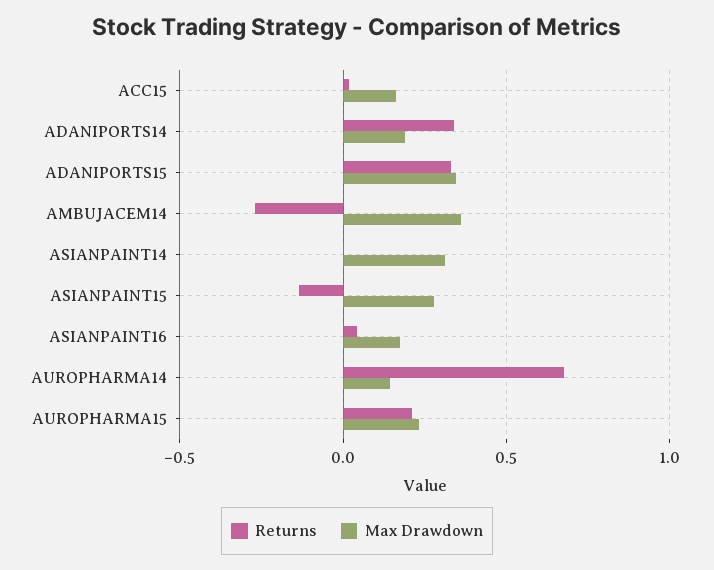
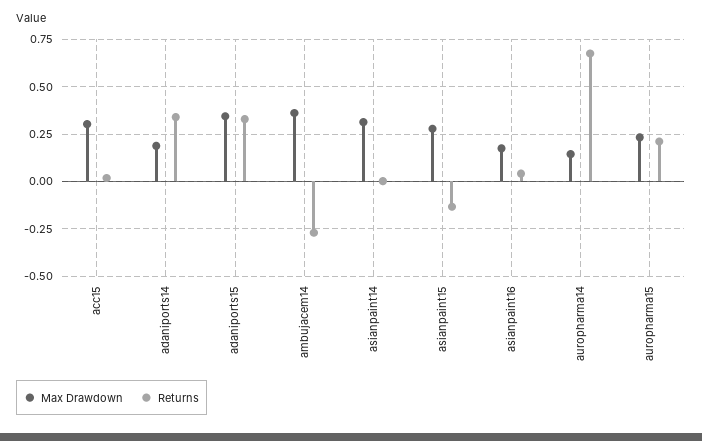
  {
    "Returns": {
      "ACC15": 0,
      "ADANIPORTS14": 0.35,
      "ADANIPORTS15": 0.35,
      "AMBUJACEM14": -0.25,
      "ASIANPAINT14": 0,
      "ASIANPAINT15": -0.15,
      "ASIANPAINT16": 0.05,
      "AUROPHARMA14": 0.7,
      "AUROPHARMA15": 0.2
    },
    "Max Drawdown": {
-     "ACC15": 0.15,
+     "ACC15": 0.3,
      "ADANIPORTS14": 0.2,
      "ADANIPORTS15": 0.35,
      "AMBUJACEM14": 0.35,
      "ASIANPAINT14": 0.3,
      "ASIANPAINT15": 0.3,
      "ASIANPAINT16": 0.15,
      "AUROPHARMA14": 0.15,
      "AUROPHARMA15": 0.25
    }
  }

